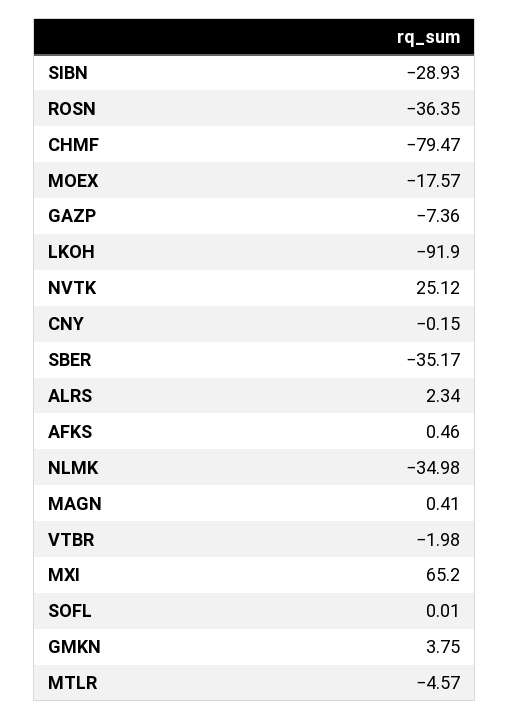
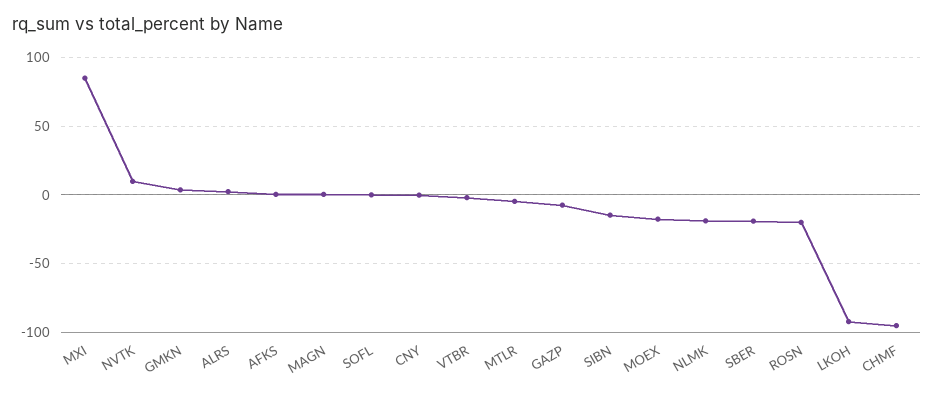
  {
-   "SIBN": -28.93,
+   "SIBN": -15,
-   "ROSN": -36.35,
+   "ROSN": -20,
-   "CHMF": -79.47,
+   "CHMF": -95,
    "MOEX": -17.57,
    "GAZP": -7.36,
    "LKOH": -91.9,
-   "NVTK": 25.12,
+   "NVTK": 10,
    "CNY": -0.15,
-   "SBER": -35.17,
+   "SBER": -20,
    "ALRS": 2.34,
    "AFKS": 0.46,
-   "NLMK": -34.98,
+   "NLMK": -20,
    "MAGN": 0.41,
    "VTBR": -1.98,
-   "MXI": 65.2,
+   "MXI": 85,
    "SOFL": 0.01,
    "GMKN": 3.75,
    "MTLR": -4.57
  }

